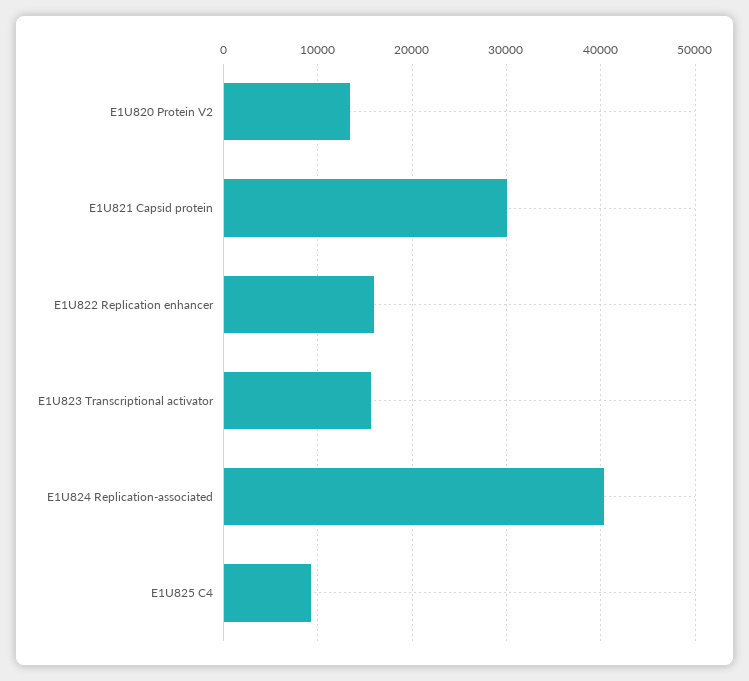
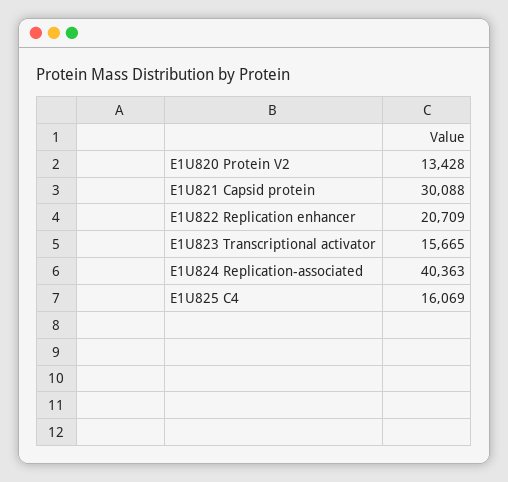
  {
    "E1U820 Protein V2": 13428,
    "E1U821 Capsid protein": 30088,
-   "E1U822 Replication enhancer": 16000,
+   "E1U822 Replication enhancer": 20709,
    "E1U823 Transcriptional activator": 15665,
    "E1U824 Replication-associated": 40363,
-   "E1U825 C4": 9000
+   "E1U825 C4": 16069
  }

